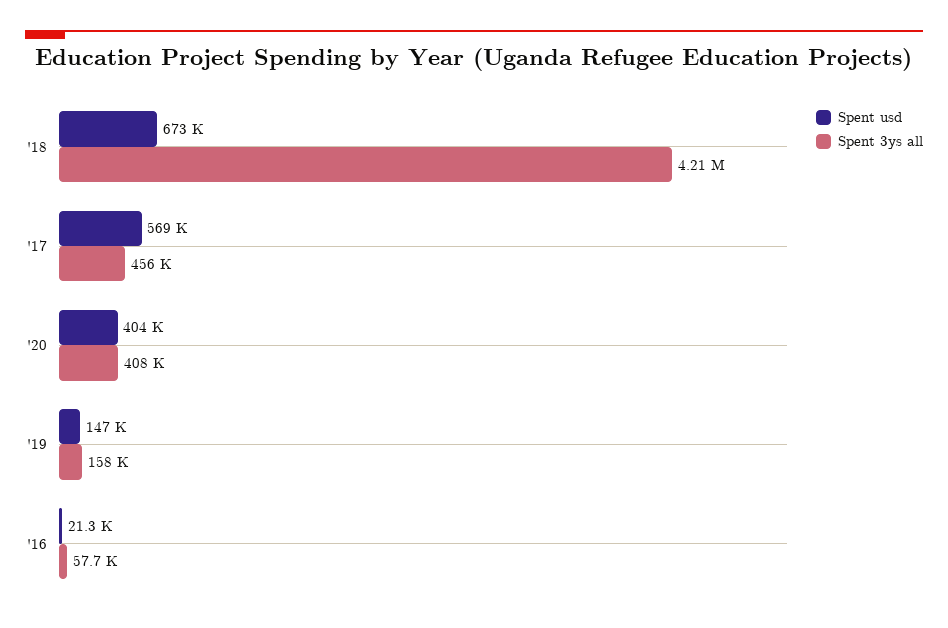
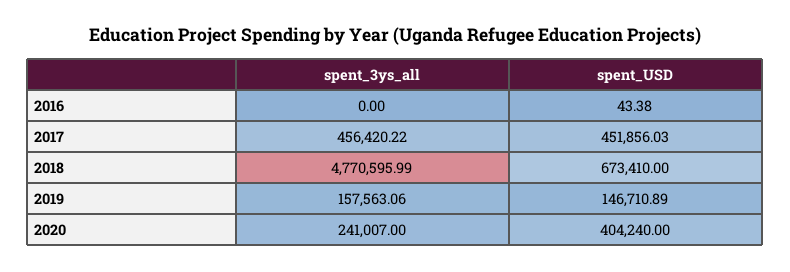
  {
    "Spent usd": {
      "'18": 673410,
-     "'17": 569000,
+     "'17": 451856.03,
      "'20": 404240,
      "'19": 146710.89,
-     "'16": 21300
+     "'16": 43.38
    },
    "Spent 3ys all": {
-     "'18": 4210000,
+     "'18": 4770595.99,
      "'17": 456420.22,
-     "'20": 408000,
+     "'20": 241007,
      "'19": 157563.06,
-     "'16": 57700
+     "'16": 0
    }
  }

